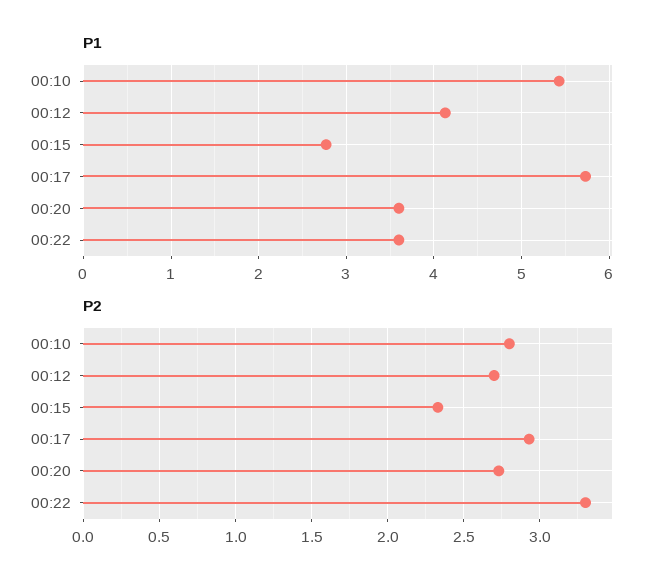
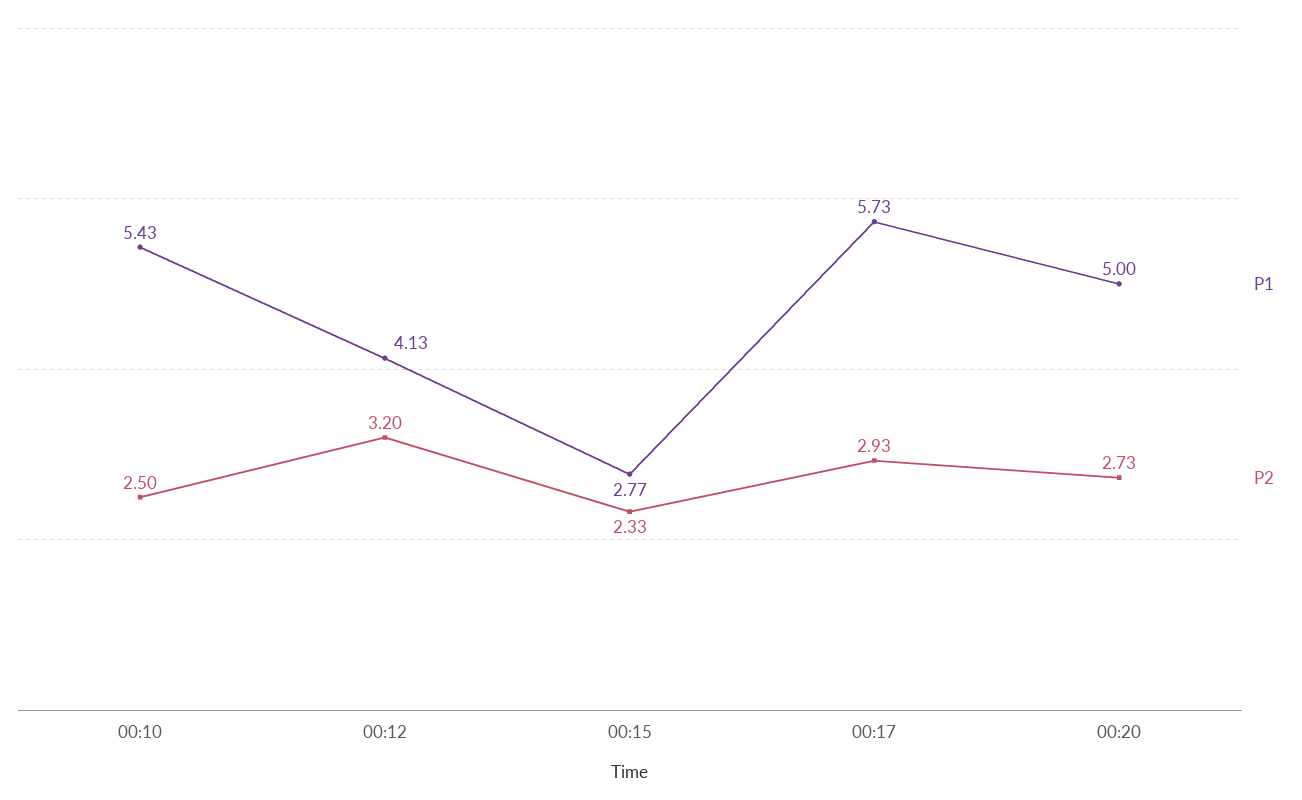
  {
    "P1": {
      "00:10": 5.43,
      "00:12": 4.13,
      "00:15": 2.77,
      "00:17": 5.73,
-     "00:20": 3.6,
+     "00:20": 5
-     "00:22": 3.6
    },
    "P2": {
-     "00:10": 2.8,
+     "00:10": 2.5,
-     "00:12": 2.7,
+     "00:12": 3.2,
      "00:15": 2.33,
      "00:17": 2.93,
-     "00:20": 2.73,
+     "00:20": 2.73
-     "00:22": 3.3
    }
  }

